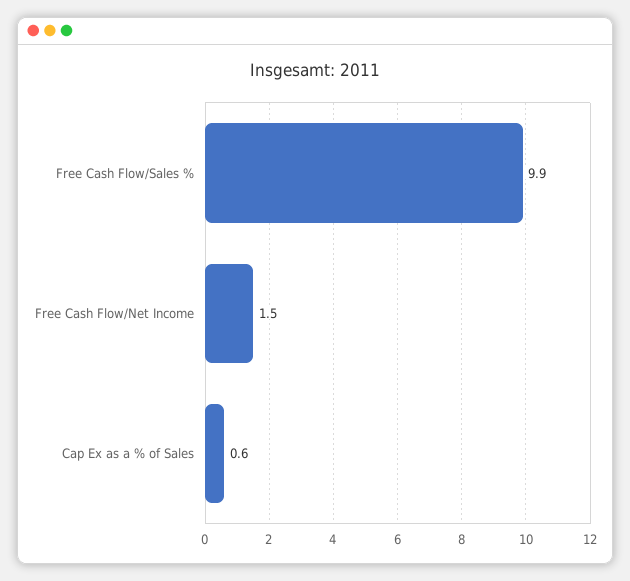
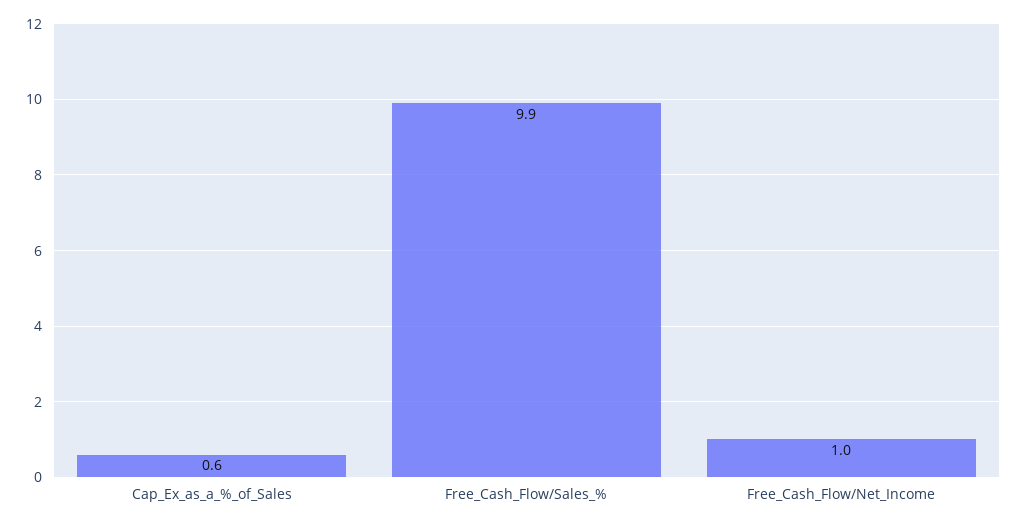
  {
    "Free Cash Flow/Sales %": 9.9,
-   "Free Cash Flow/Net Income": 1.5,
+   "Free Cash Flow/Net Income": 1,
    "Cap Ex as a % of Sales": 0.6
  }

